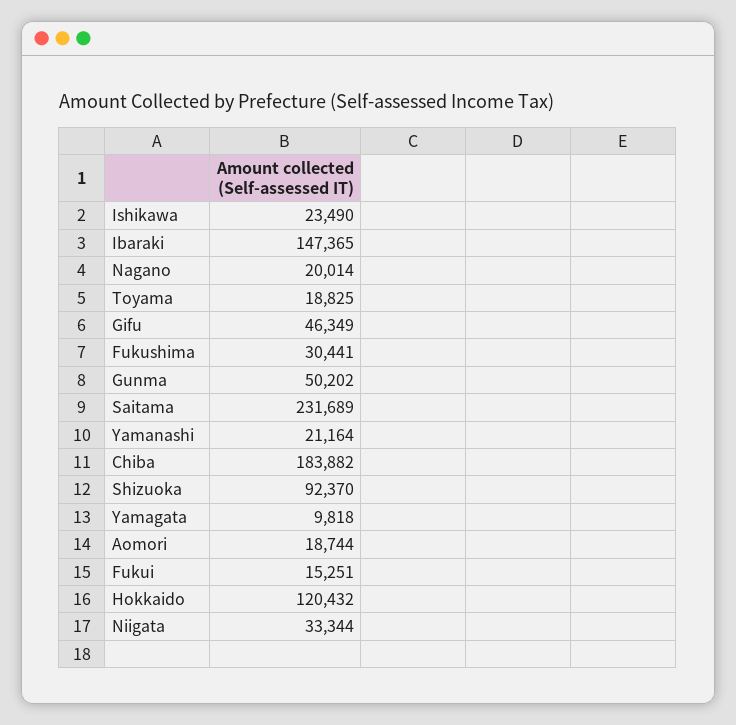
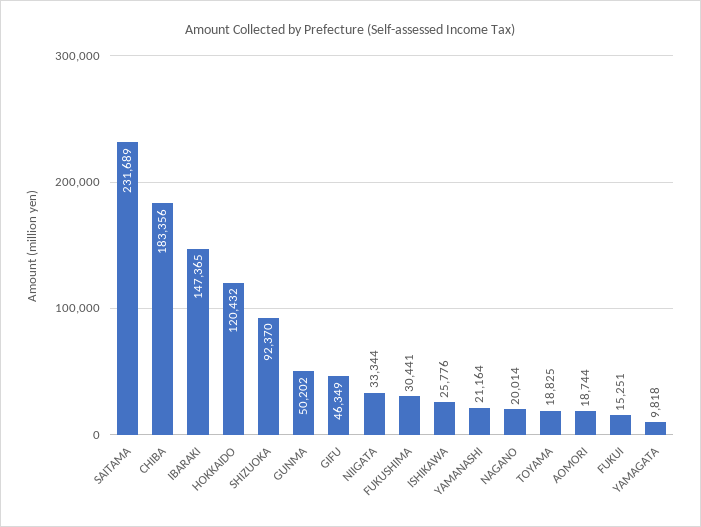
  {
-   "Ishikawa": 23490,
+   "Ishikawa": 25776,
    "Ibaraki": 147365,
    "Nagano": 20014,
    "Toyama": 18825,
    "Gifu": 46349,
    "Fukushima": 30441,
    "Gunma": 50202,
    "Saitama": 231689,
    "Yamanashi": 21164,
-   "Chiba": 183882,
+   "Chiba": 183356,
    "Shizuoka": 92370,
    "Yamagata": 9818,
    "Aomori": 18744,
    "Fukui": 15251,
    "Hokkaido": 120432,
    "Niigata": 33344
  }

